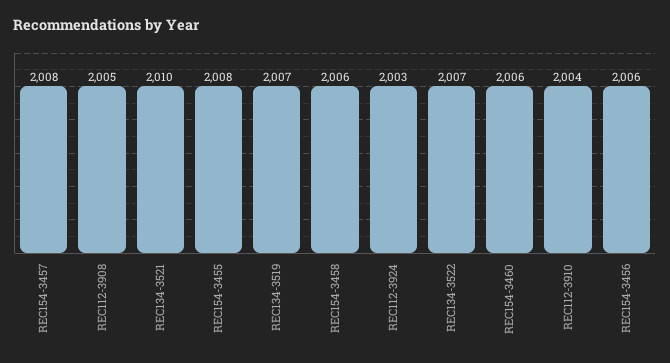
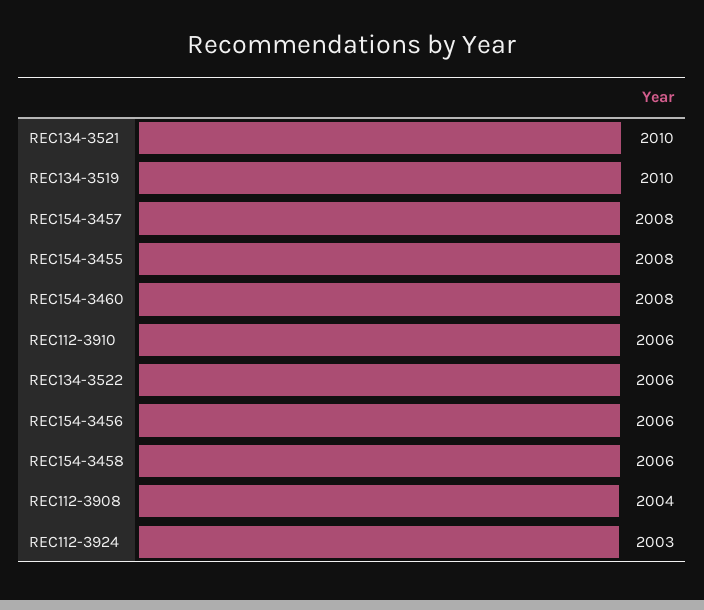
  {
    "REC154-3457": 2008,
-   "REC112-3908": 2005,
+   "REC112-3908": 2004,
    "REC134-3521": 2010,
    "REC154-3455": 2008,
-   "REC134-3519": 2007,
+   "REC134-3519": 2010,
    "REC154-3458": 2006,
    "REC112-3924": 2003,
-   "REC134-3522": 2007,
+   "REC134-3522": 2006,
-   "REC154-3460": 2006,
+   "REC154-3460": 2008,
-   "REC112-3910": 2004,
+   "REC112-3910": 2006,
    "REC154-3456": 2006
  }

